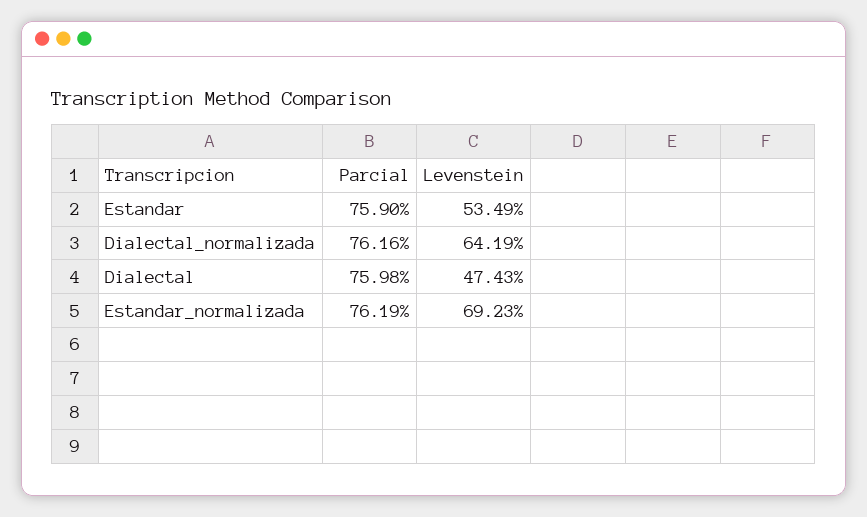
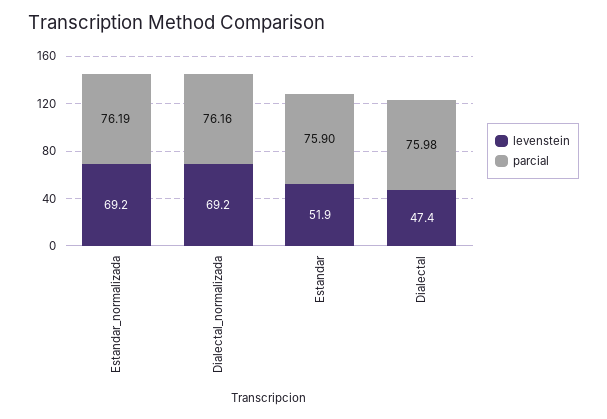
  {
    "Parcial": {
      "Estandar": 75.9,
      "Dialectal_normalizada": 76.16,
      "Dialectal": 75.98,
      "Estandar_normalizada": 76.19
    },
    "Levenstein": {
-     "Estandar": 53.49,
+     "Estandar": 51.9,
-     "Dialectal_normalizada": 64.19,
+     "Dialectal_normalizada": 69.2,
      "Dialectal": 47.43,
      "Estandar_normalizada": 69.23
    }
  }

